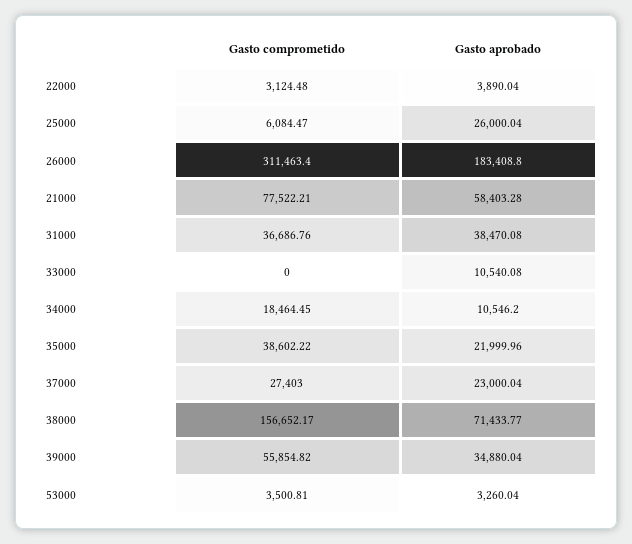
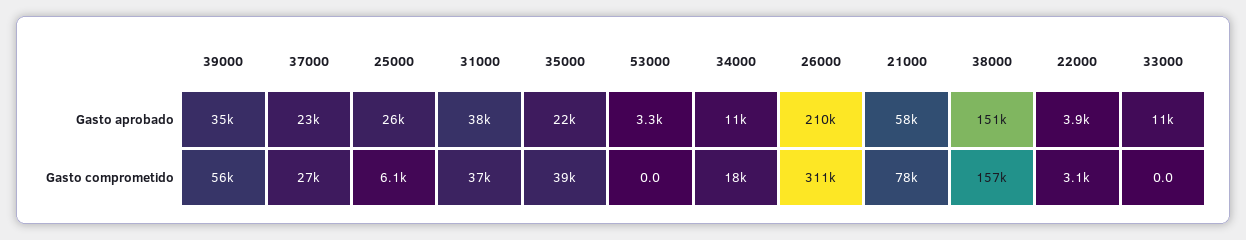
  {
    "Gasto comprometido": {
      "22000": 3124.48,
      "25000": 6084.47,
      "26000": 311463.4,
      "21000": 77522.21,
      "31000": 36686.76,
      "33000": 0,
      "34000": 18464.45,
      "35000": 38602.22,
      "37000": 27403,
      "38000": 156652.17,
      "39000": 55854.82,
-     "53000": 3500.81
+     "53000": 0
    },
    "Gasto aprobado": {
      "22000": 3890.04,
      "25000": 26000.04,
-     "26000": 183408.8,
+     "26000": 210000,
      "21000": 58403.28,
      "31000": 38470.08,
      "33000": 10540.08,
      "34000": 10546.2,
      "35000": 21999.96,
      "37000": 23000.04,
-     "38000": 71433.77,
+     "38000": 151000,
      "39000": 34880.04,
      "53000": 3260.04
    }
  }

